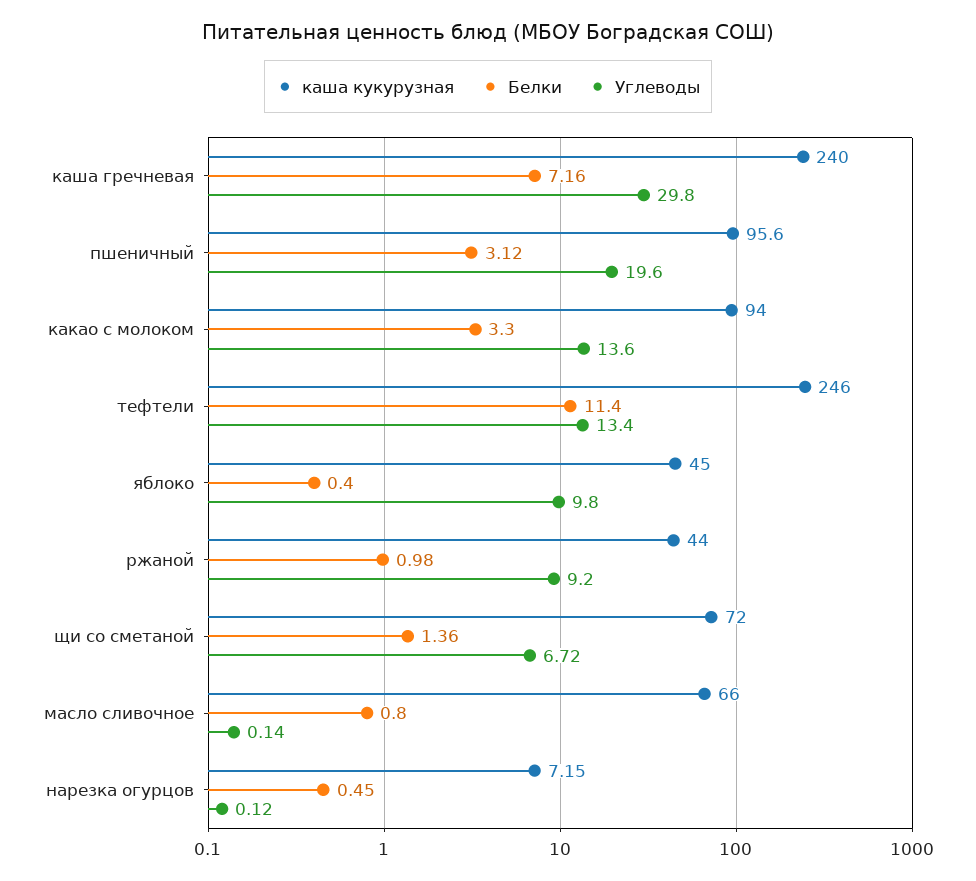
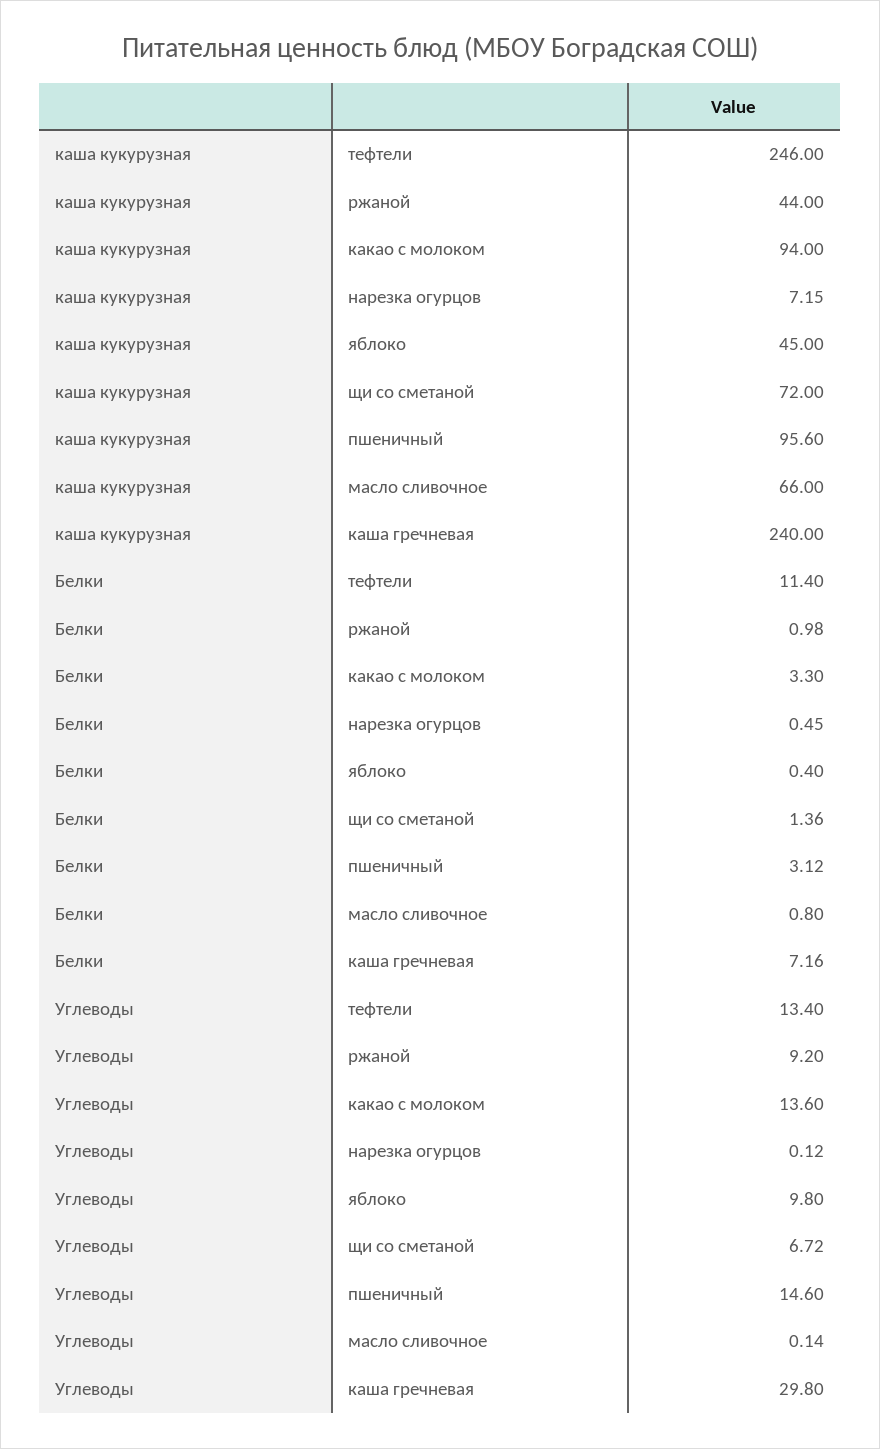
  {
    "каша кукурузная": {
      "каша гречневая": 240,
      "пшеничный": 95.6,
      "какао с молоком": 94,
      "тефтели": 246,
      "яблоко": 45,
      "ржаной": 44,
      "щи со сметаной": 72,
      "масло сливочное": 66,
      "нарезка огурцов": 7.15
    },
    "Белки": {
      "каша гречневая": 7.16,
      "пшеничный": 3.12,
      "какао с молоком": 3.3,
      "тефтели": 11.4,
      "яблоко": 0.4,
      "ржаной": 0.98,
      "щи со сметаной": 1.36,
      "масло сливочное": 0.8,
      "нарезка огурцов": 0.45
    },
    "Углеводы": {
      "каша гречневая": 29.8,
-     "пшеничный": 19.6,
+     "пшеничный": 14.6,
      "какао с молоком": 13.6,
      "тефтели": 13.4,
      "яблоко": 9.8,
      "ржаной": 9.2,
      "щи со сметаной": 6.72,
      "масло сливочное": 0.14,
      "нарезка огурцов": 0.12
    }
  }

